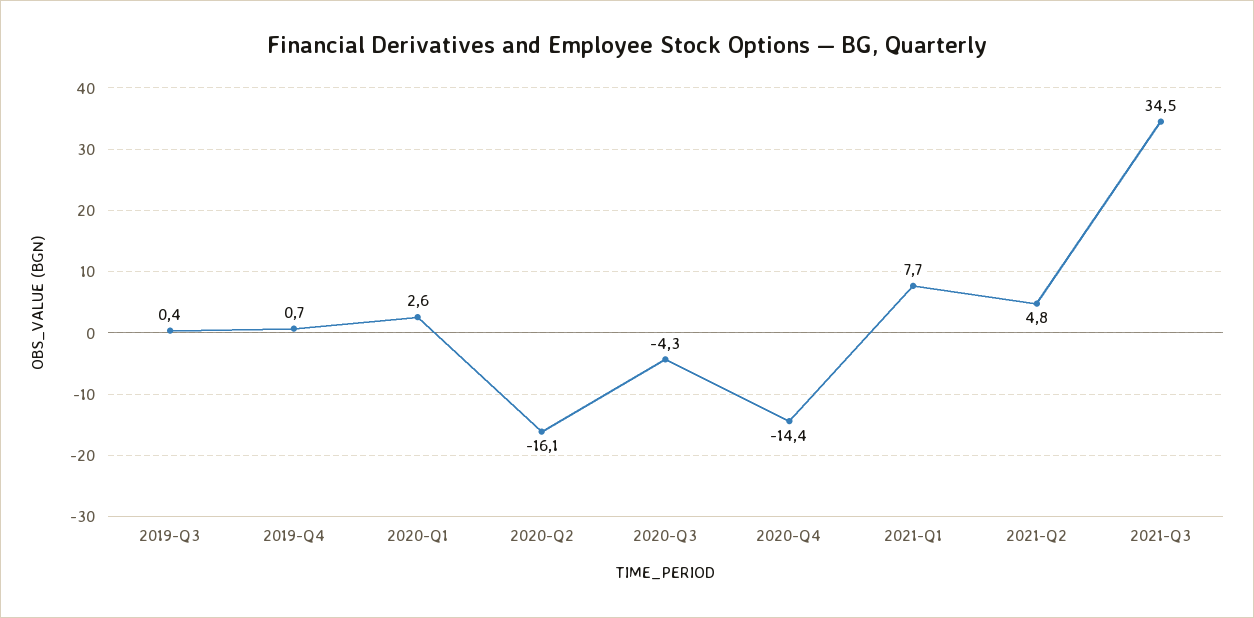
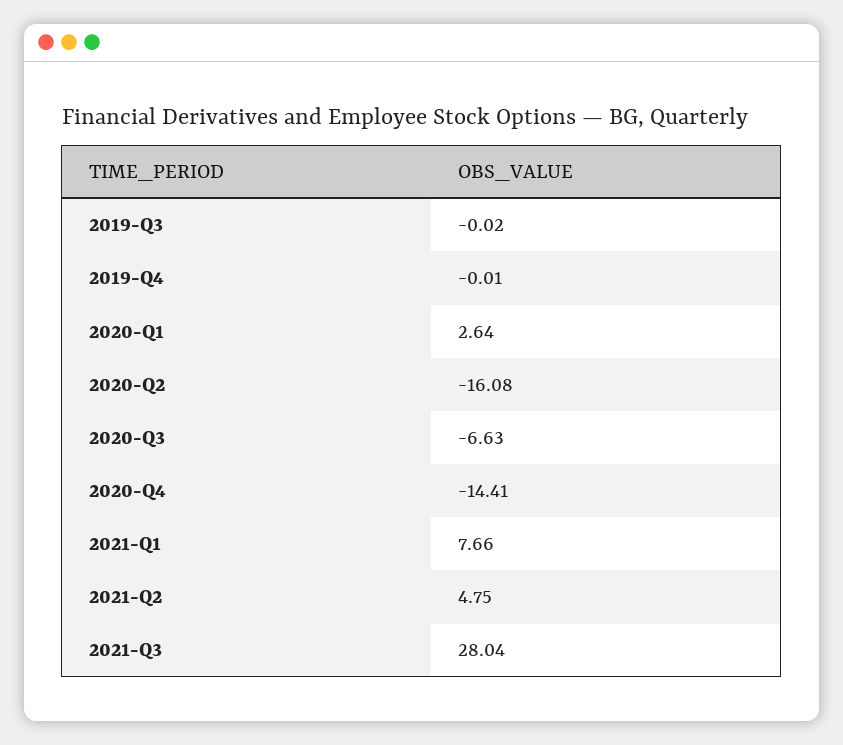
  {
-   "2019-Q3": 0.4,
+   "2019-Q3": -0.02,
-   "2019-Q4": 0.7,
+   "2019-Q4": -0.01,
    "2020-Q1": 2.64,
    "2020-Q2": -16.08,
-   "2020-Q3": -4.3,
+   "2020-Q3": -6.63,
    "2020-Q4": -14.41,
    "2021-Q1": 7.66,
    "2021-Q2": 4.75,
-   "2021-Q3": 34.5
+   "2021-Q3": 28.04
  }

